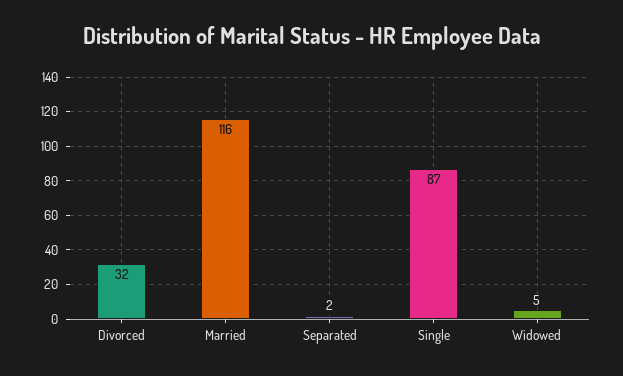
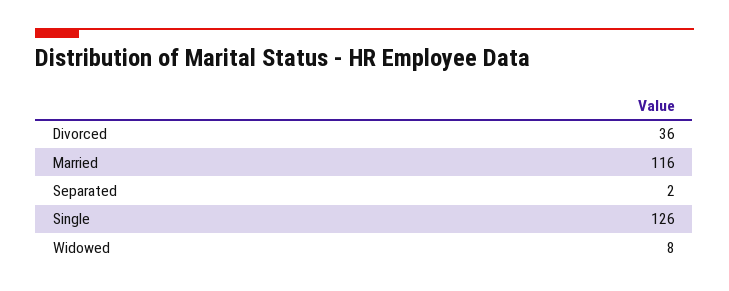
  {
-   "Divorced": 32,
+   "Divorced": 36,
    "Married": 116,
    "Separated": 2,
-   "Single": 87,
+   "Single": 126,
-   "Widowed": 5
+   "Widowed": 8
  }

